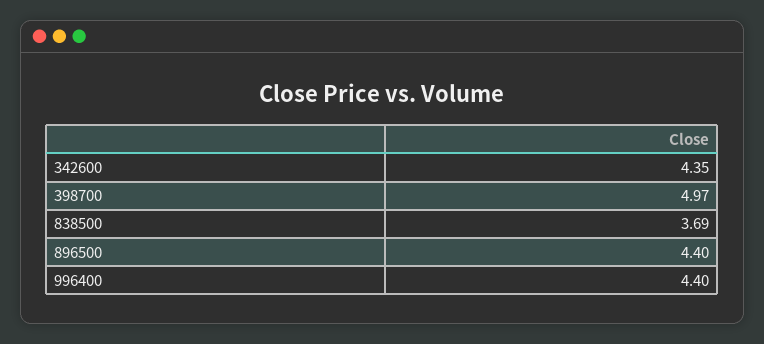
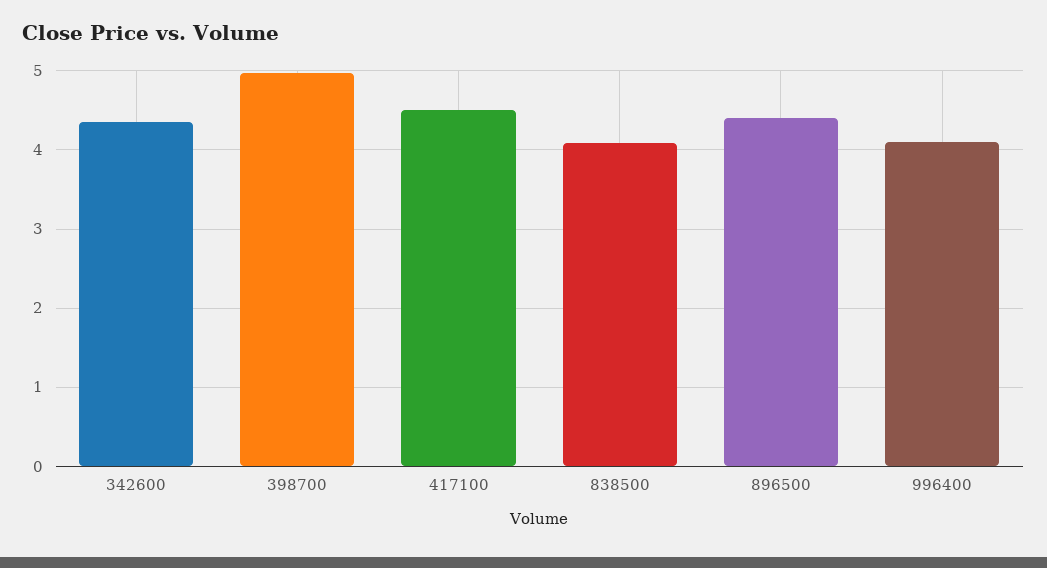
  {
    "342600": 4.35,
    "398700": 4.97,
-   "838500": 3.69,
+   "838500": 4.1,
    "896500": 4.4,
-   "996400": 4.4
+   "996400": 4.1,
+   "417100": 4.5
  }

